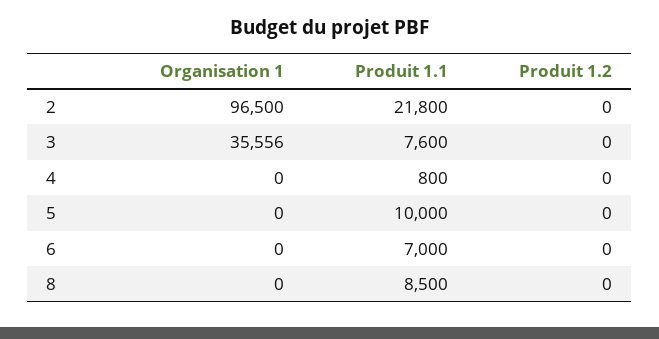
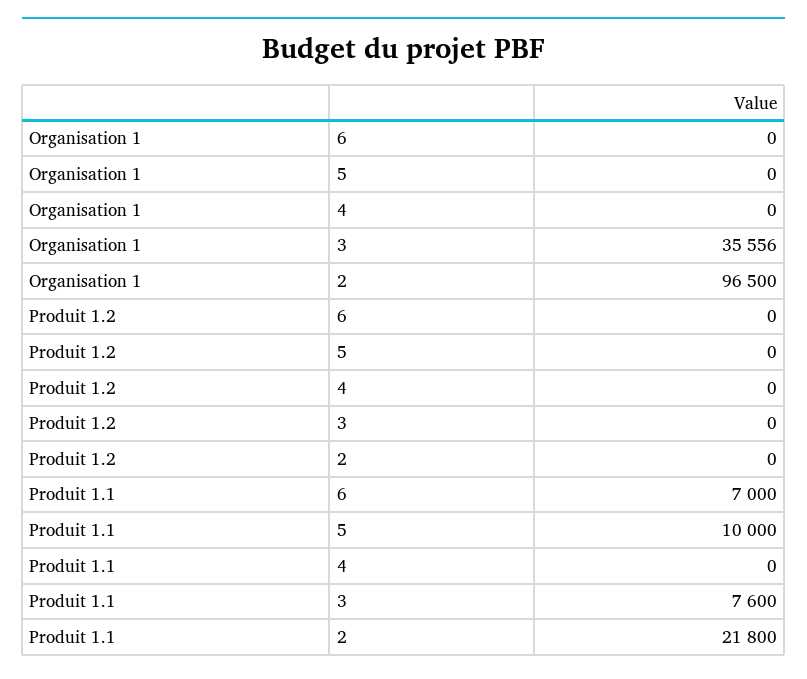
  {
    "Organisation 1": {
      "2": 96500,
      "3": 35556,
      "4": 0,
      "5": 0,
-     "6": 0,
+     "6": 0
-     "8": 0
    },
    "Produit 1.1": {
      "2": 21800,
      "3": 7600,
-     "4": 800,
+     "4": 0,
      "5": 10000,
-     "6": 7000,
+     "6": 7000
-     "8": 8500
    },
    "Produit 1.2": {
      "2": 0,
      "3": 0,
      "4": 0,
      "5": 0,
-     "6": 0,
+     "6": 0
-     "8": 0
    }
  }

